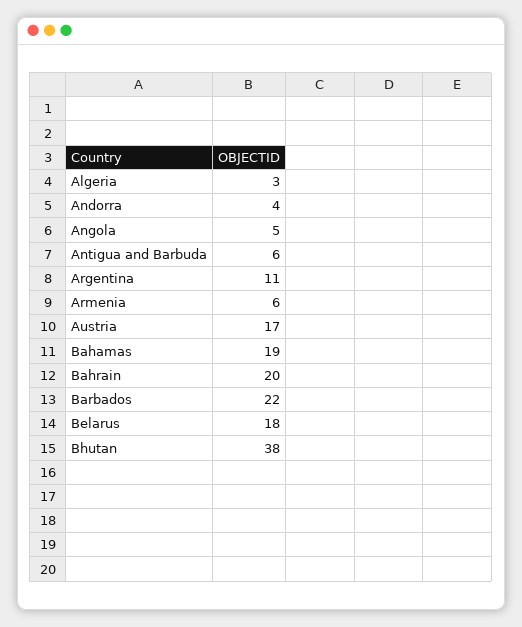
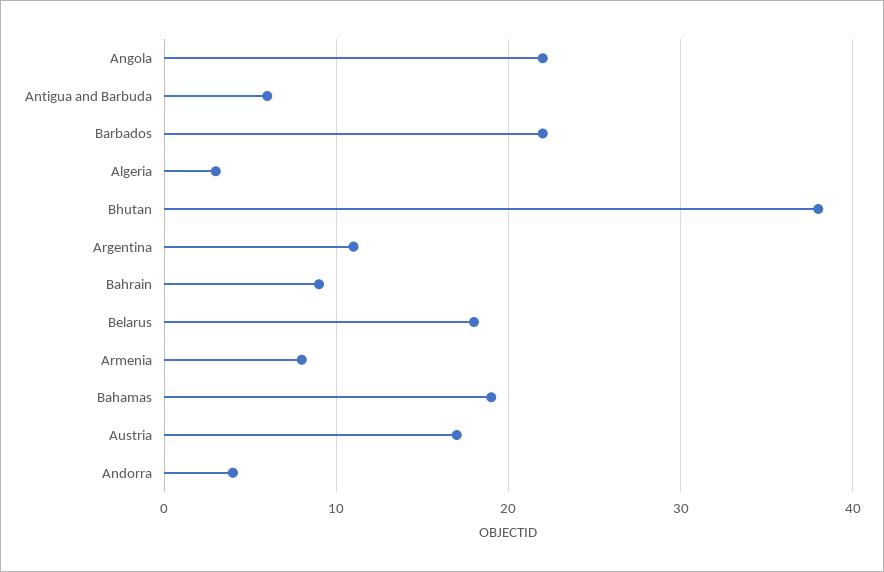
  {
    "Algeria": 3,
    "Andorra": 4,
-   "Angola": 5,
+   "Angola": 22,
    "Antigua and Barbuda": 6,
    "Argentina": 11,
-   "Armenia": 6,
+   "Armenia": 8,
    "Austria": 17,
    "Bahamas": 19,
-   "Bahrain": 20,
+   "Bahrain": 9,
    "Barbados": 22,
    "Belarus": 18,
    "Bhutan": 38
  }

